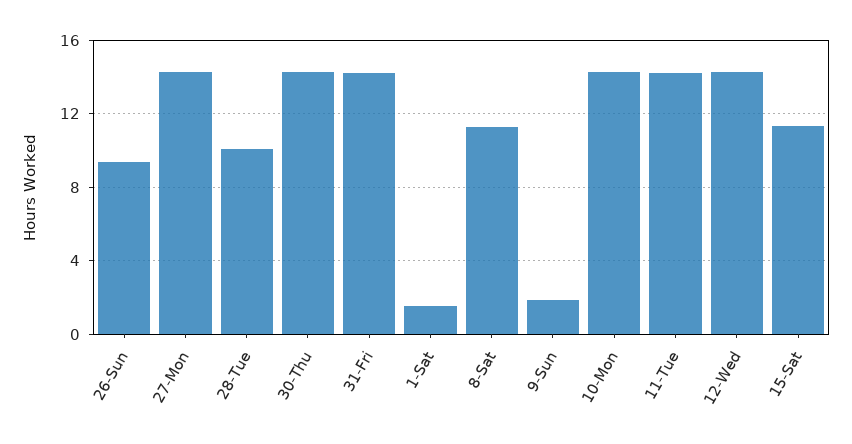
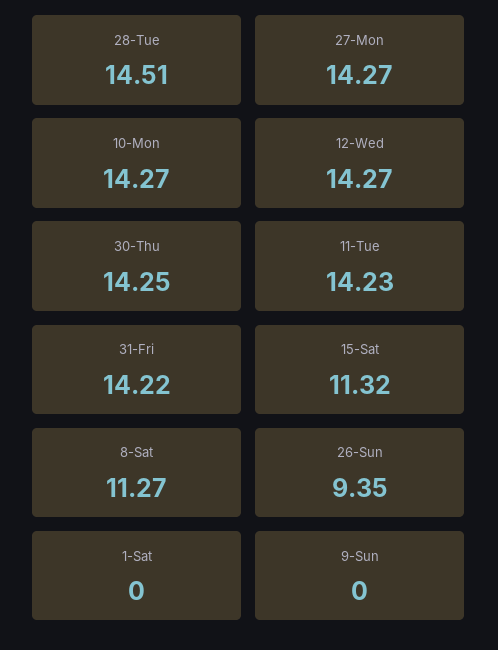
  {
    "26-Sun": 9.35,
    "27-Mon": 14.27,
-   "28-Tue": 10,
+   "28-Tue": 14.51,
    "30-Thu": 14.25,
    "31-Fri": 14.22,
-   "1-Sat": 1.5,
+   "1-Sat": 0,
    "8-Sat": 11.27,
-   "9-Sun": 2,
+   "9-Sun": 0,
    "10-Mon": 14.27,
    "11-Tue": 14.23,
    "12-Wed": 14.27,
    "15-Sat": 11.32
  }

